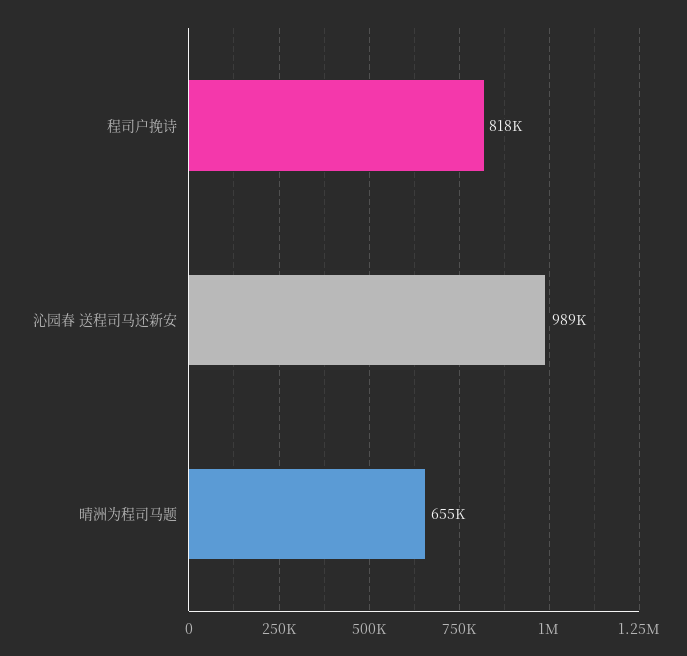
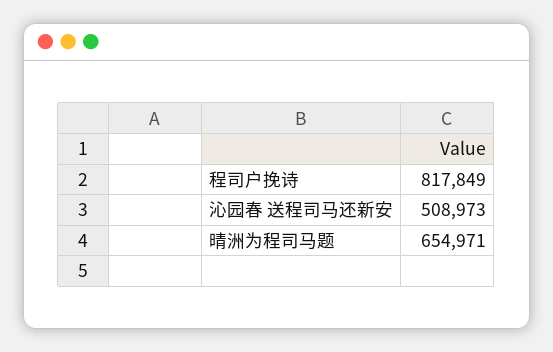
  {
    "程司户挽诗": 817849,
-   "沁园春 送程司马还新安": 989000,
+   "沁园春 送程司马还新安": 508973,
    "晴洲为程司马题": 654971
  }

